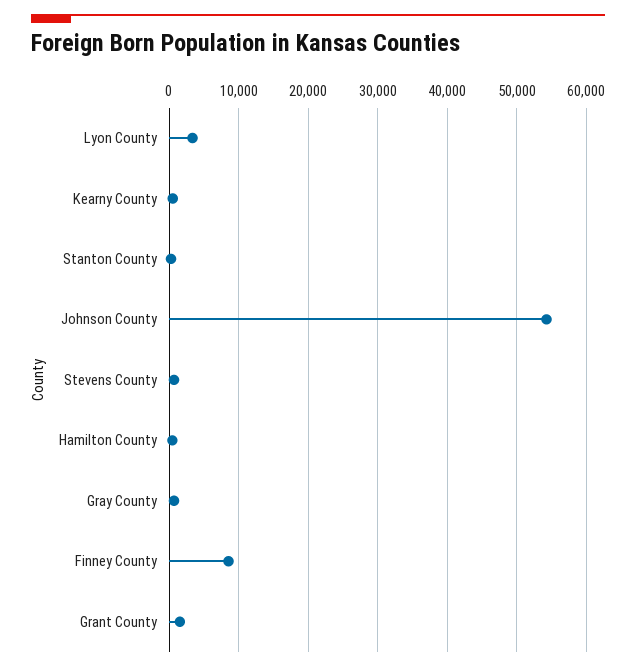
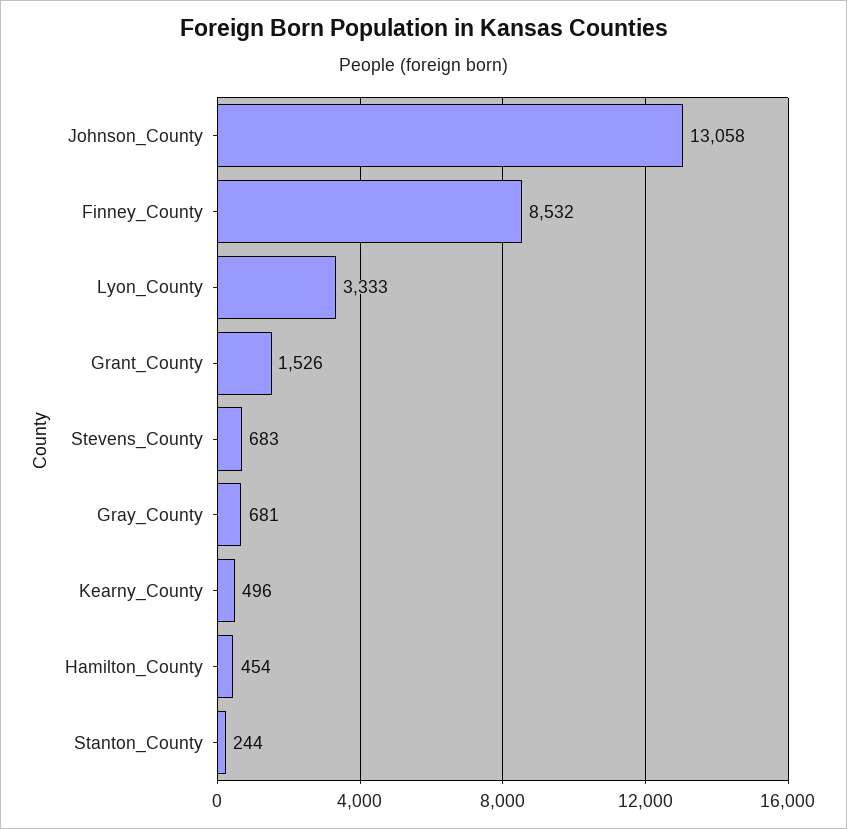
  {
    "Lyon County": 3333,
    "Kearny County": 496,
    "Stanton County": 244,
-   "Johnson County": 54000,
+   "Johnson County": 13058,
    "Stevens County": 683,
    "Hamilton County": 454,
    "Gray County": 681,
    "Finney County": 8532,
    "Grant County": 1526
  }

